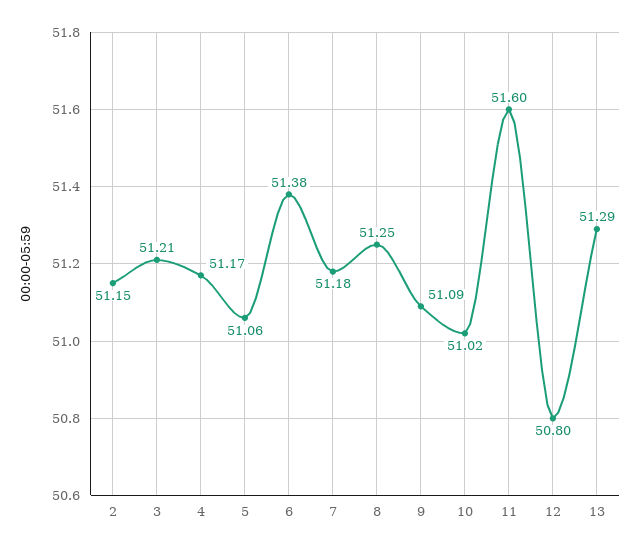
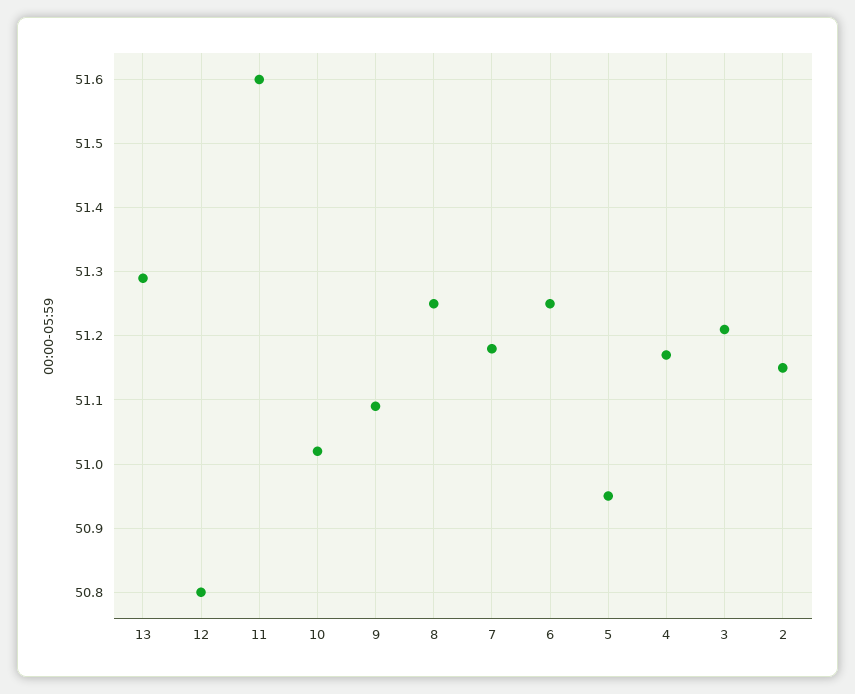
  {
    "2": 51.15,
    "3": 51.21,
    "4": 51.17,
-   "5": 51.06,
+   "5": 50.95,
-   "6": 51.38,
+   "6": 51.25,
    "7": 51.18,
    "8": 51.25,
    "9": 51.09,
    "10": 51.02,
    "11": 51.6,
    "12": 50.8,
    "13": 51.29
  }

